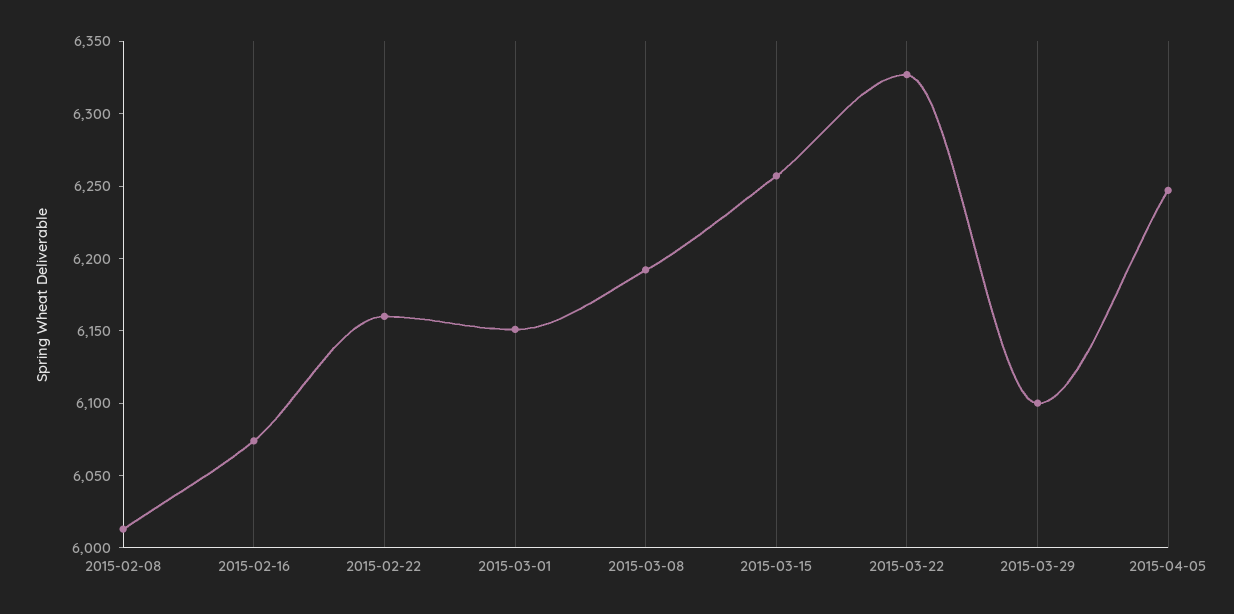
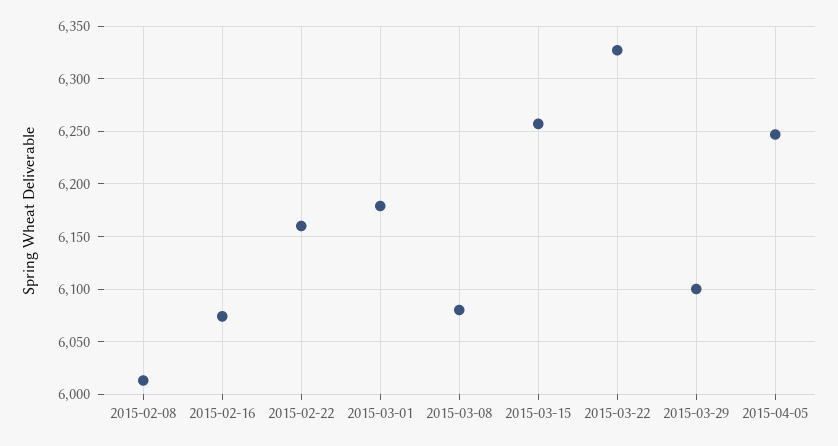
  {
    "2015-02-08": 6010,
    "2015-02-16": 6070,
    "2015-02-22": 6160,
-   "2015-03-01": 6150,
+   "2015-03-01": 6180,
-   "2015-03-08": 6190,
+   "2015-03-08": 6080,
    "2015-03-15": 6260,
    "2015-03-22": 6330,
    "2015-03-29": 6100,
    "2015-04-05": 6250
  }

